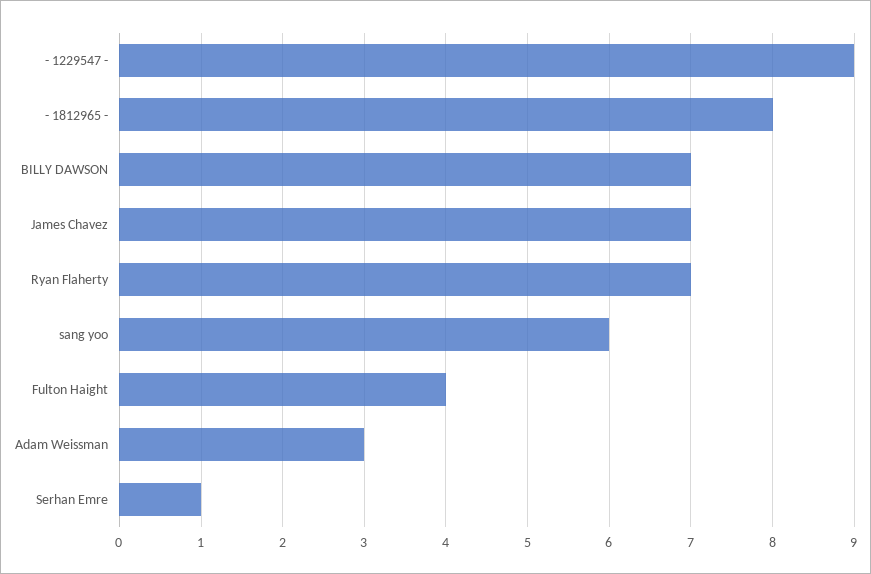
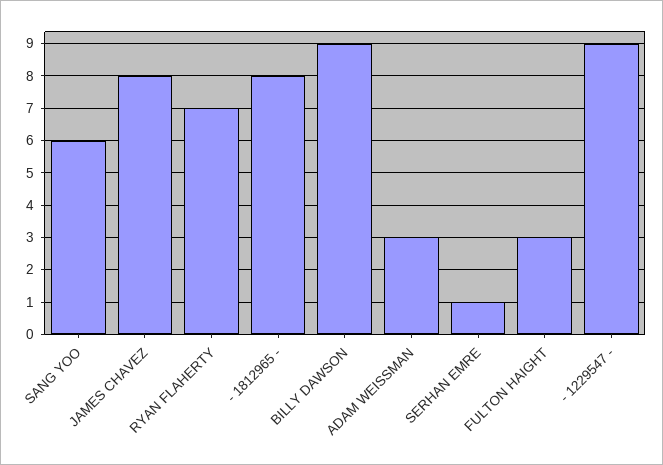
  {
    "- 1229547 -": 9,
    "- 1812965 -": 8,
-   "BILLY DAWSON": 7,
+   "BILLY DAWSON": 9,
-   "James Chavez": 7,
+   "James Chavez": 8,
    "Ryan Flaherty": 7,
    "sang yoo": 6,
-   "Fulton Haight": 4,
+   "Fulton Haight": 3,
    "Adam Weissman": 3,
    "Serhan Emre": 1
  }

